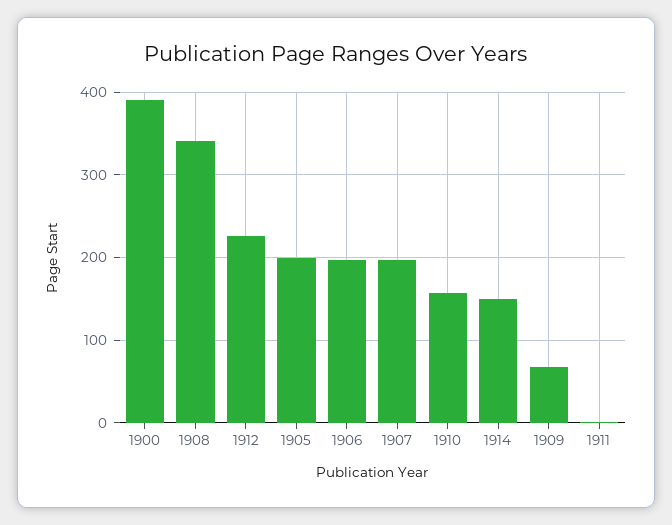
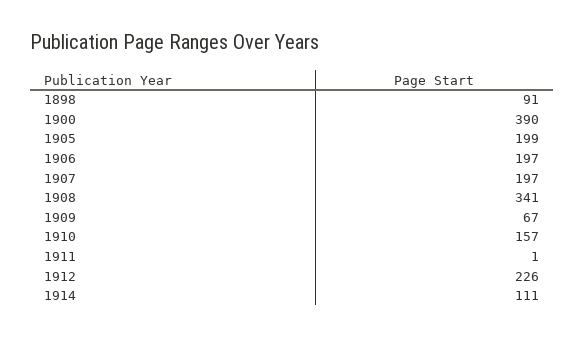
  {
    "1900": 390,
    "1908": 341,
    "1912": 226,
    "1905": 199,
    "1906": 197,
    "1907": 197,
    "1910": 157,
-   "1914": 150,
+   "1914": 111,
    "1909": 67,
-   "1911": 1
+   "1911": 1,
+   "1898": 91
  }

